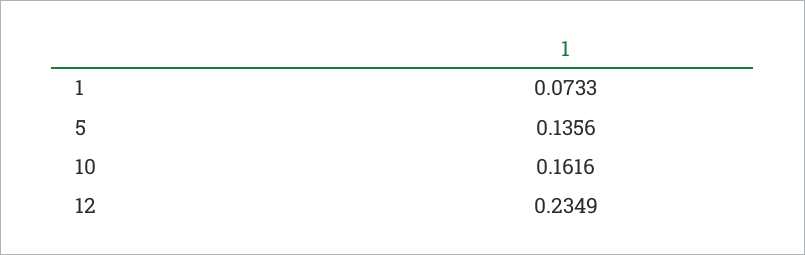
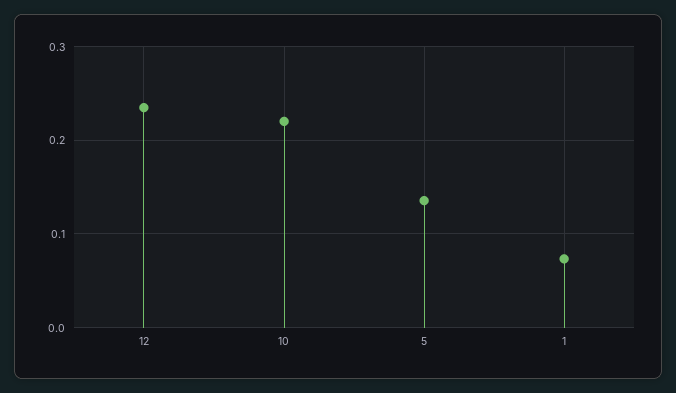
  {
    "1": 0.0733,
    "5": 0.1356,
-   "10": 0.1616,
+   "10": 0.22,
    "12": 0.2349
  }

